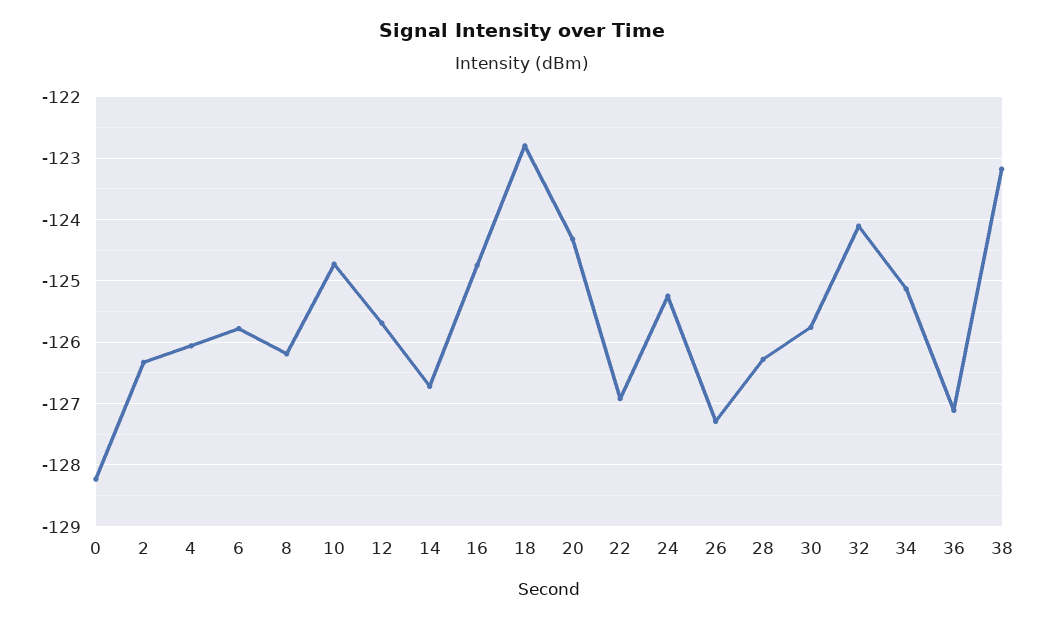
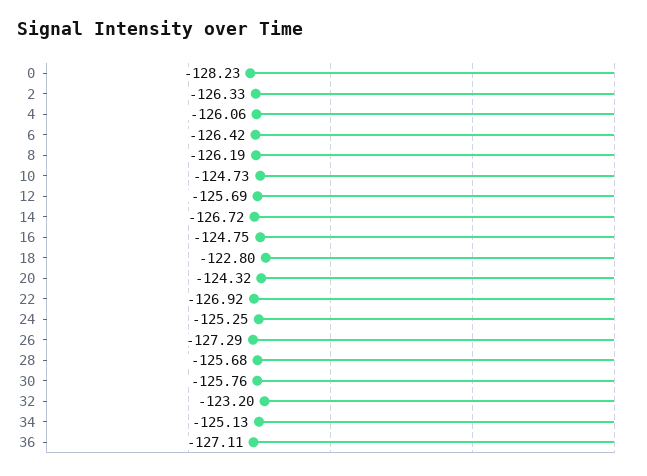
  {
    "0": -128.23,
    "2": -126.33,
    "4": -126.06,
-   "6": -125.8,
+   "6": -126.42,
    "8": -126.19,
    "10": -124.73,
    "12": -125.69,
    "14": -126.72,
    "16": -124.75,
    "18": -122.8,
    "20": -124.32,
    "22": -126.92,
    "24": -125.25,
    "26": -127.29,
-   "28": -126.3,
+   "28": -125.68,
    "30": -125.76,
-   "32": -124.1,
+   "32": -123.2,
    "34": -125.13,
-   "36": -127.11,
+   "36": -127.11
-   "38": -123.2
  }

